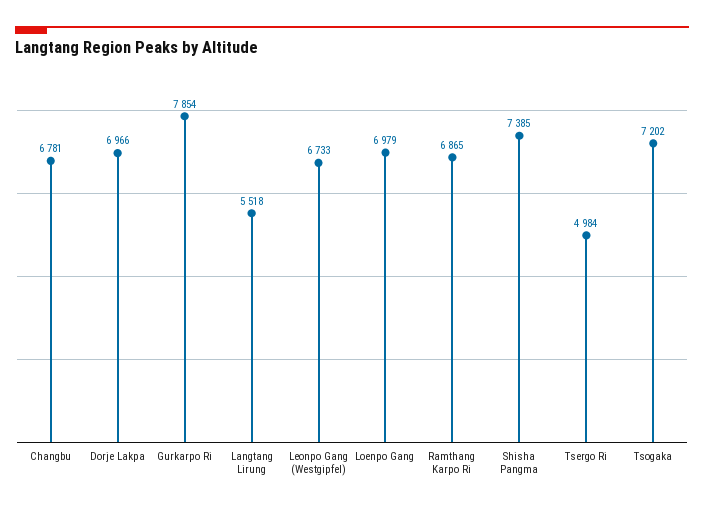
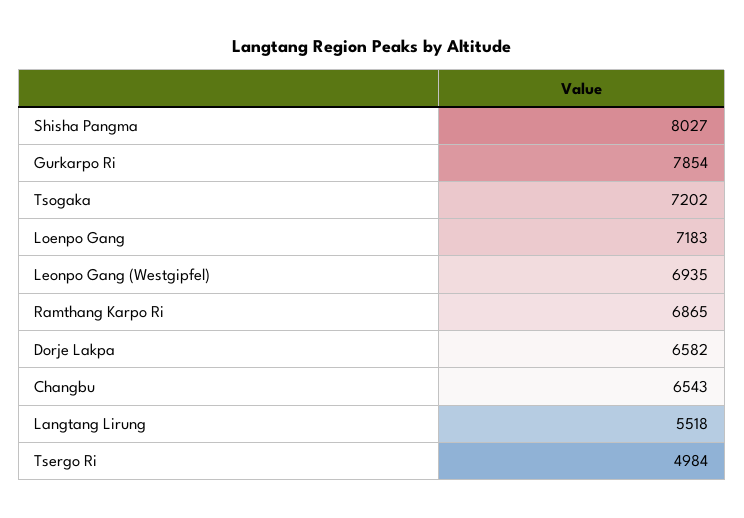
  {
-   "Changbu": 6781,
+   "Changbu": 6543,
-   "Dorje Lakpa": 6966,
+   "Dorje Lakpa": 6582,
    "Gurkarpo Ri": 7854,
    "Langtang Lirung": 5518,
-   "Leonpo Gang (Westgipfel)": 6733,
+   "Leonpo Gang (Westgipfel)": 6935,
-   "Loenpo Gang": 6979,
+   "Loenpo Gang": 7183,
    "Ramthang Karpo Ri": 6865,
-   "Shisha Pangma": 7385,
+   "Shisha Pangma": 8027,
    "Tsergo Ri": 4984,
    "Tsogaka": 7202
  }

